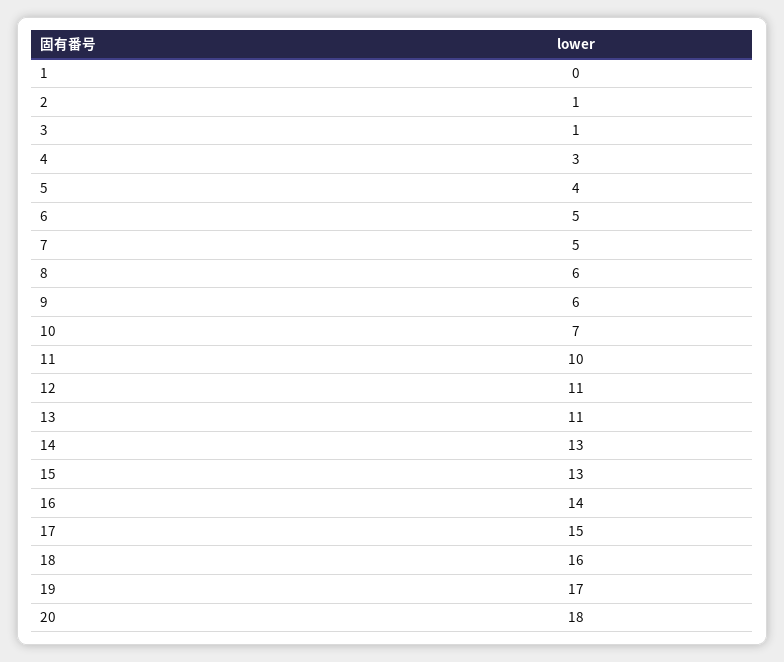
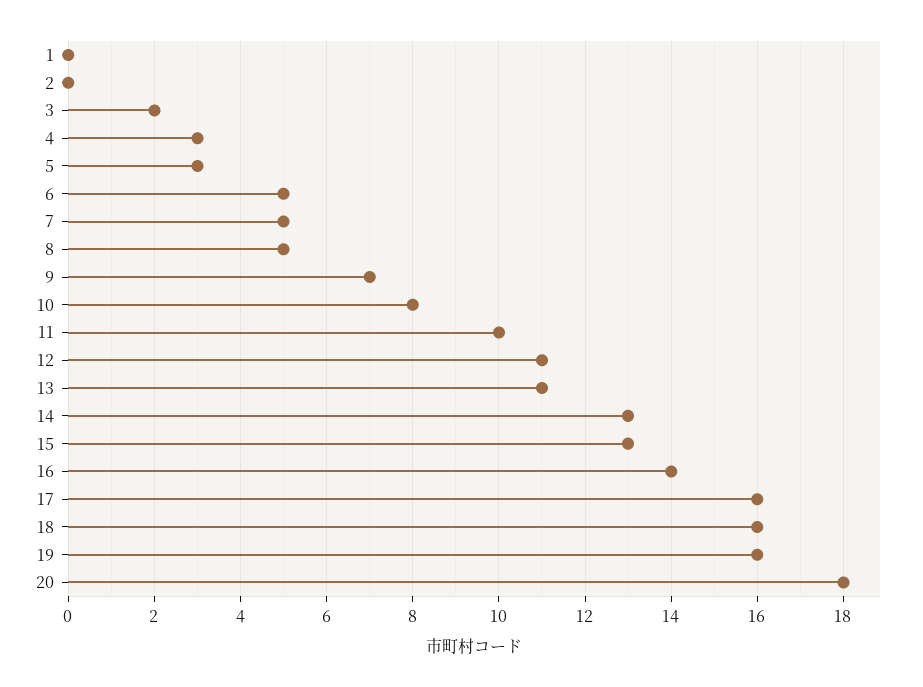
  {
    "1": 0,
-   "2": 1,
+   "2": 0,
-   "3": 1,
+   "3": 2,
    "4": 3,
-   "5": 4,
+   "5": 3,
    "6": 5,
    "7": 5,
-   "8": 6,
+   "8": 5,
-   "9": 6,
+   "9": 7,
-   "10": 7,
+   "10": 8,
    "11": 10,
    "12": 11,
    "13": 11,
    "14": 13,
    "15": 13,
    "16": 14,
-   "17": 15,
+   "17": 16,
    "18": 16,
-   "19": 17,
+   "19": 16,
    "20": 18
  }

